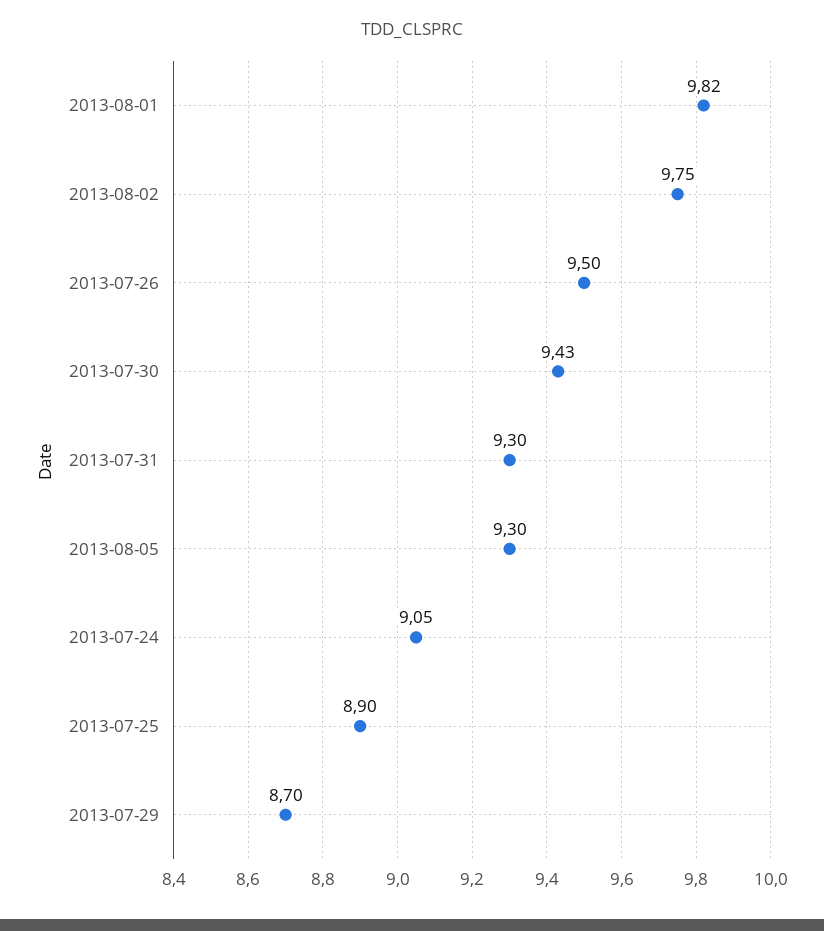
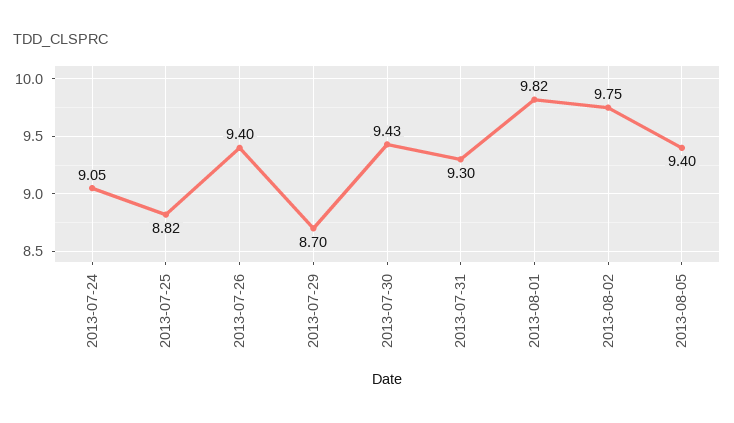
  {
    "2013-08-01": 9.82,
    "2013-08-02": 9.75,
-   "2013-07-26": 9.5,
+   "2013-07-26": 9.4,
    "2013-07-30": 9.43,
    "2013-07-31": 9.3,
-   "2013-08-05": 9.3,
+   "2013-08-05": 9.4,
    "2013-07-24": 9.05,
-   "2013-07-25": 8.9,
+   "2013-07-25": 8.82,
    "2013-07-29": 8.7
  }

